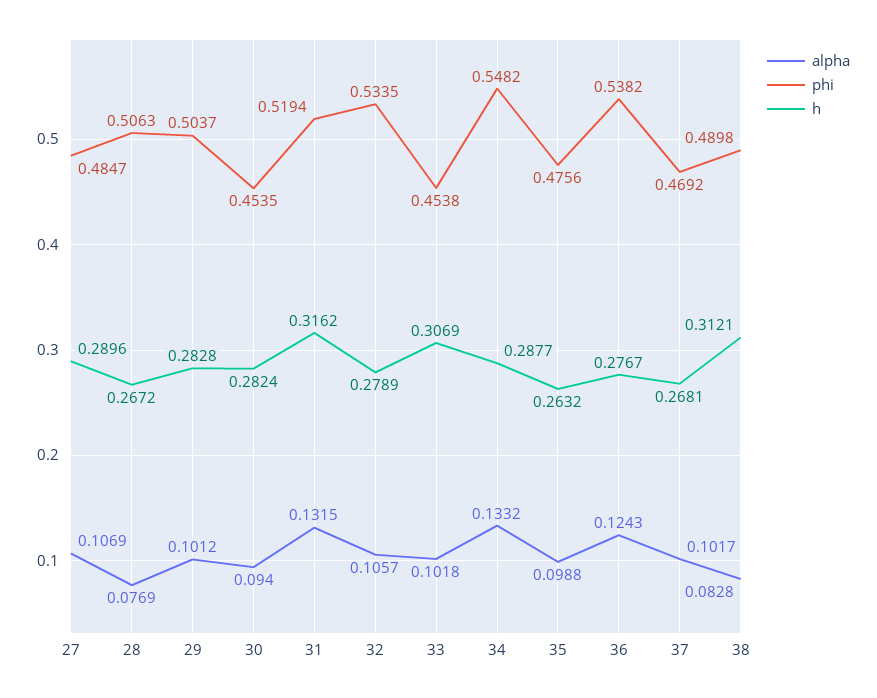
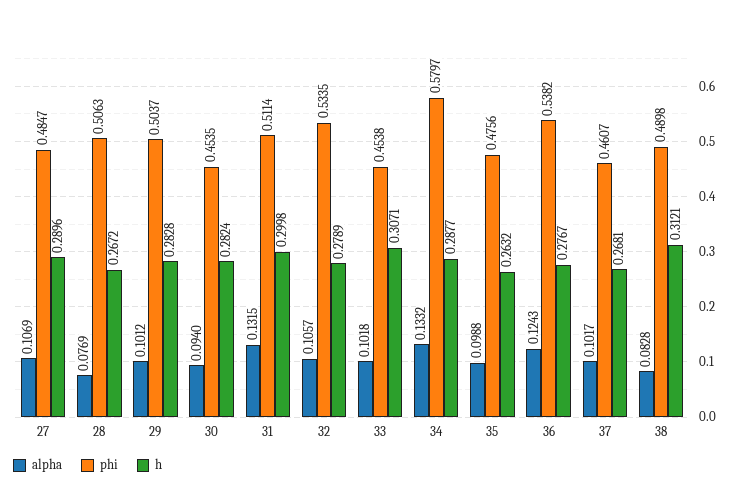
  {
    "alpha": {
      "27": 0.1069,
      "28": 0.0769,
      "29": 0.1012,
      "30": 0.094,
      "31": 0.1315,
      "32": 0.1057,
      "33": 0.1018,
      "34": 0.1332,
      "35": 0.0988,
      "36": 0.1243,
      "37": 0.1017,
      "38": 0.0828
    },
    "phi": {
      "27": 0.4847,
      "28": 0.5063,
      "29": 0.5037,
      "30": 0.4535,
-     "31": 0.5194,
+     "31": 0.5114,
      "32": 0.5335,
      "33": 0.4538,
-     "34": 0.5482,
+     "34": 0.5797,
      "35": 0.4756,
      "36": 0.5382,
-     "37": 0.4692,
+     "37": 0.4607,
      "38": 0.4898
    },
    "h": {
      "27": 0.2896,
      "28": 0.2672,
      "29": 0.2828,
      "30": 0.2824,
-     "31": 0.3162,
+     "31": 0.2998,
      "32": 0.2789,
-     "33": 0.3069,
+     "33": 0.3071,
      "34": 0.2877,
      "35": 0.2632,
      "36": 0.2767,
      "37": 0.2681,
      "38": 0.3121
    }
  }

